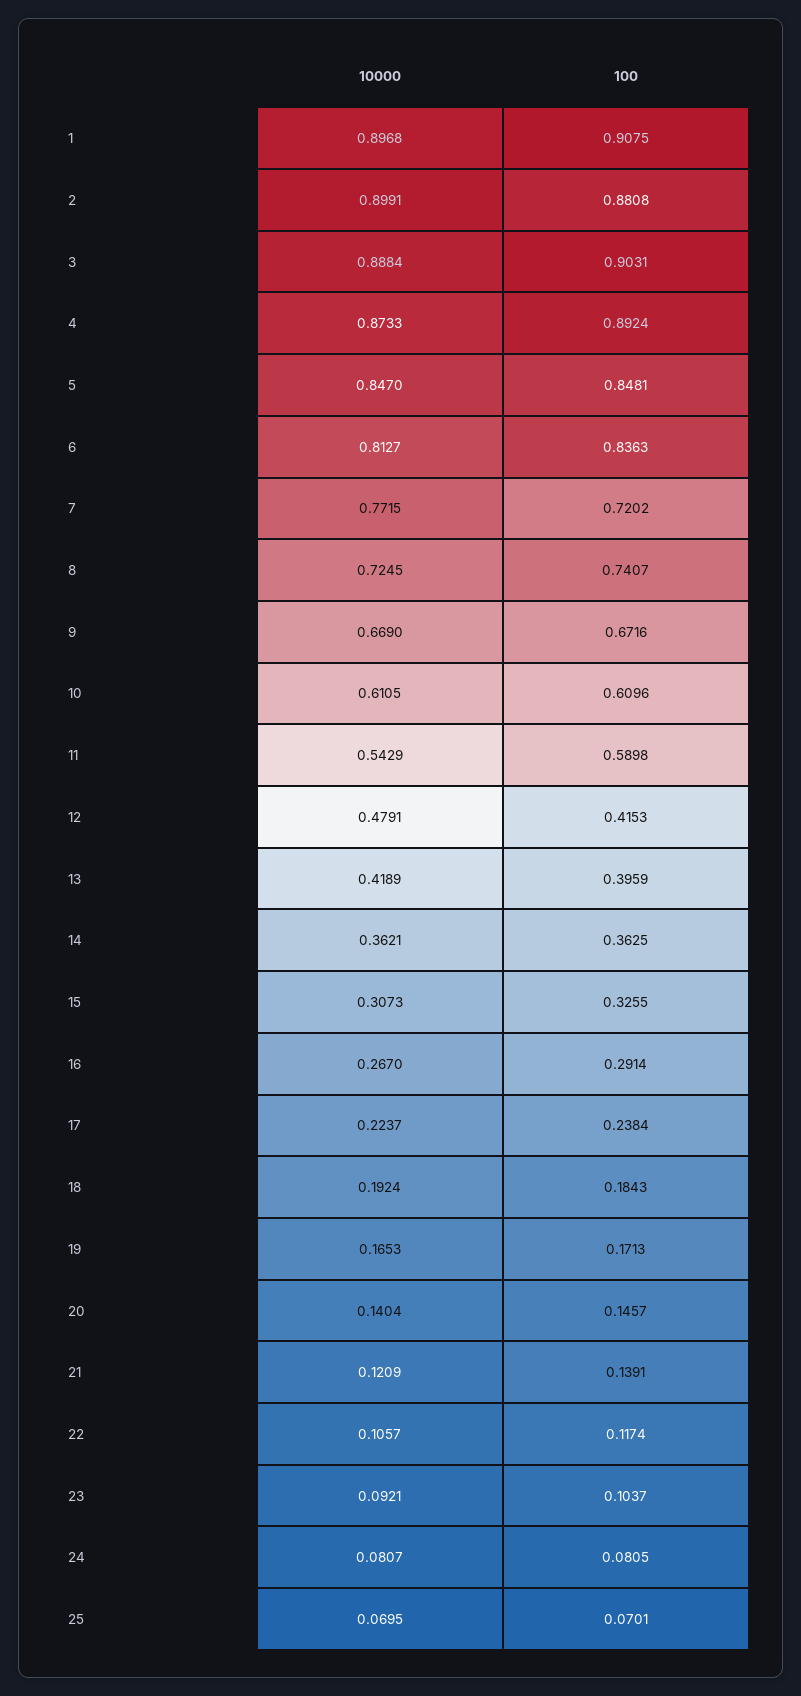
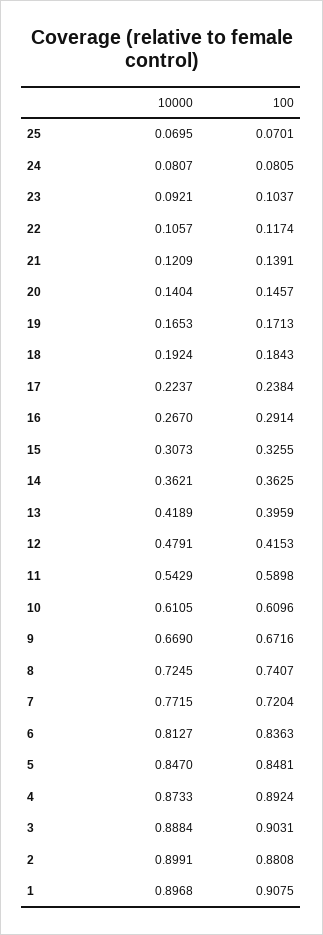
  {
    "10000": {
      "1": 0.8968,
      "2": 0.8991,
      "3": 0.8884,
      "4": 0.8733,
      "5": 0.847,
      "6": 0.8127,
      "7": 0.7715,
      "8": 0.7245,
      "9": 0.669,
      "10": 0.6105,
      "11": 0.5429,
      "12": 0.4791,
      "13": 0.4189,
      "14": 0.3621,
      "15": 0.3073,
      "16": 0.267,
      "17": 0.2237,
      "18": 0.1924,
      "19": 0.1653,
      "20": 0.1404,
      "21": 0.1209,
      "22": 0.1057,
      "23": 0.0921,
      "24": 0.0807,
      "25": 0.0695
    },
    "100": {
      "1": 0.9075,
      "2": 0.8808,
      "3": 0.9031,
      "4": 0.8924,
      "5": 0.8481,
      "6": 0.8363,
-     "7": 0.7202,
+     "7": 0.7204,
      "8": 0.7407,
      "9": 0.6716,
      "10": 0.6096,
      "11": 0.5898,
      "12": 0.4153,
      "13": 0.3959,
      "14": 0.3625,
      "15": 0.3255,
      "16": 0.2914,
      "17": 0.2384,
      "18": 0.1843,
      "19": 0.1713,
      "20": 0.1457,
      "21": 0.1391,
      "22": 0.1174,
      "23": 0.1037,
      "24": 0.0805,
      "25": 0.0701
    }
  }

